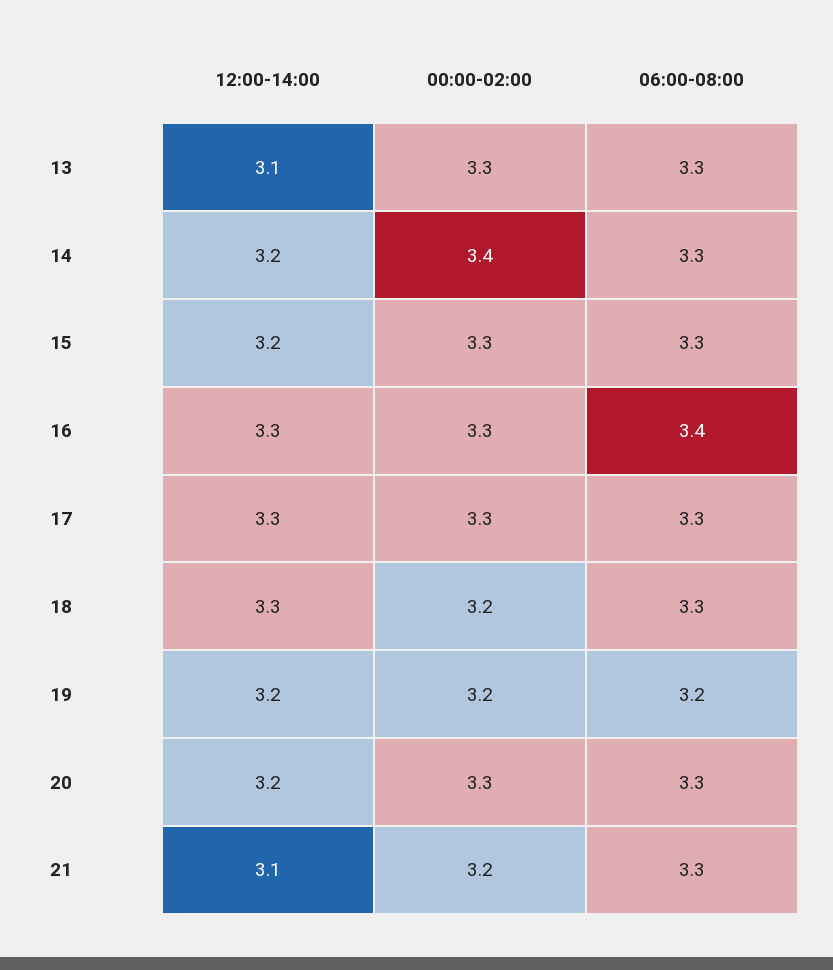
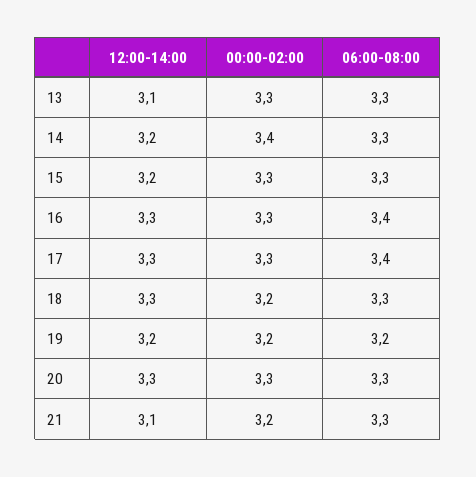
  {
    "12:00-14:00": {
      "13": 3.1,
      "14": 3.2,
      "15": 3.2,
      "16": 3.3,
      "17": 3.3,
      "18": 3.3,
      "19": 3.2,
-     "20": 3.2,
+     "20": 3.3,
      "21": 3.1
    },
    "00:00-02:00": {
      "13": 3.3,
      "14": 3.4,
      "15": 3.3,
      "16": 3.3,
      "17": 3.3,
      "18": 3.2,
      "19": 3.2,
      "20": 3.3,
      "21": 3.2
    },
    "06:00-08:00": {
      "13": 3.3,
      "14": 3.3,
      "15": 3.3,
      "16": 3.4,
-     "17": 3.3,
+     "17": 3.4,
      "18": 3.3,
      "19": 3.2,
      "20": 3.3,
      "21": 3.3
    }
  }

